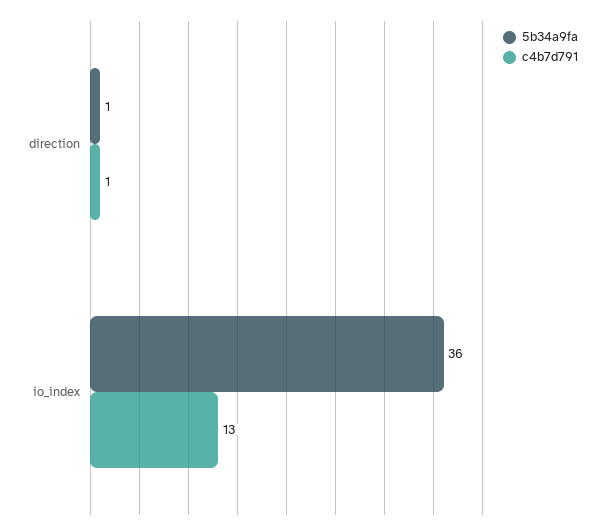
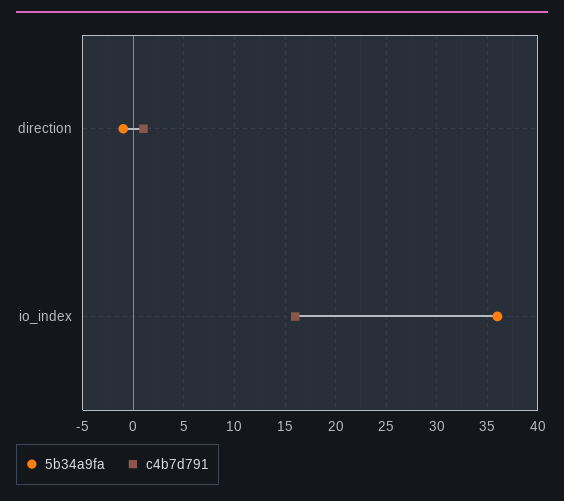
  {
    "5b34a9fa": {
-     "direction": 1,
+     "direction": -1,
      "io_index": 36
    },
    "c4b7d791": {
      "direction": 1,
-     "io_index": 13
+     "io_index": 16
    }
  }

